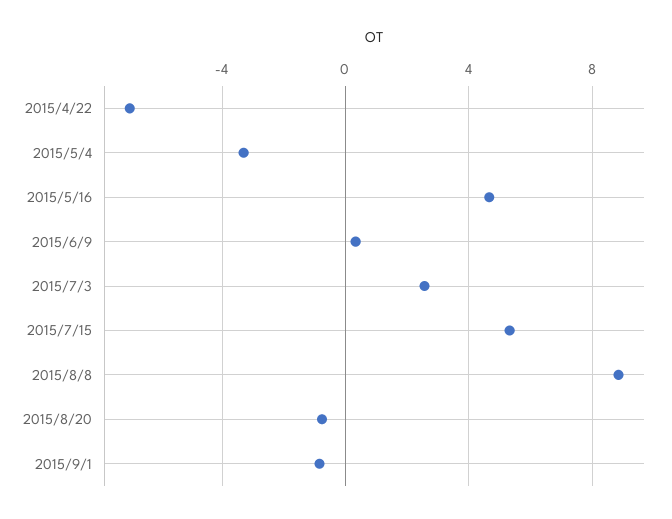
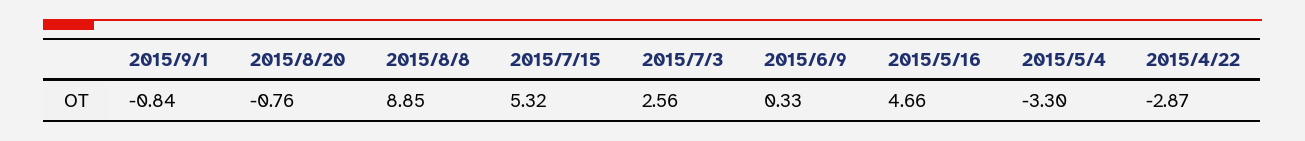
  {
-   "2015/4/22": -7,
+   "2015/4/22": -2.87,
    "2015/5/4": -3.3,
    "2015/5/16": 4.66,
    "2015/6/9": 0.33,
    "2015/7/3": 2.56,
    "2015/7/15": 5.32,
    "2015/8/8": 8.85,
    "2015/8/20": -0.76,
    "2015/9/1": -0.84
  }

